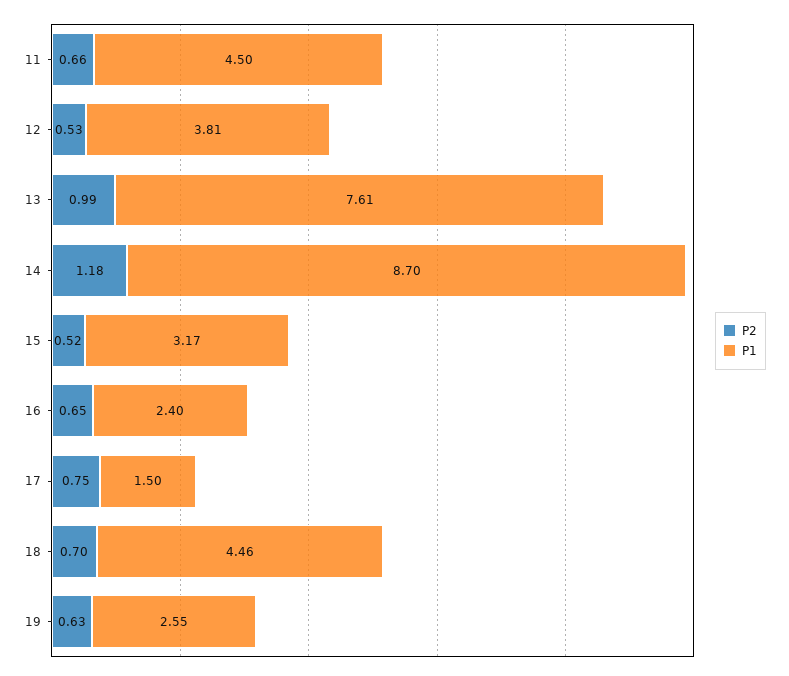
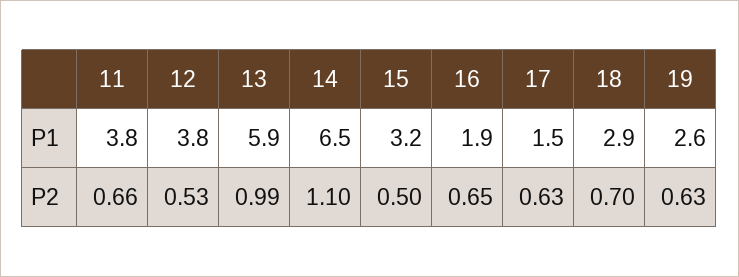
  {
    "P2": {
      "11": 0.66,
      "12": 0.53,
      "13": 0.99,
-     "14": 1.18,
+     "14": 1.1,
-     "15": 0.52,
+     "15": 0.5,
      "16": 0.65,
-     "17": 0.75,
+     "17": 0.63,
      "18": 0.7,
      "19": 0.63
    },
    "P1": {
-     "11": 4.5,
+     "11": 3.8,
      "12": 3.81,
-     "13": 7.61,
+     "13": 5.9,
-     "14": 8.7,
+     "14": 6.5,
      "15": 3.17,
-     "16": 2.4,
+     "16": 1.9,
      "17": 1.5,
-     "18": 4.46,
+     "18": 2.9,
      "19": 2.55
    }
  }

